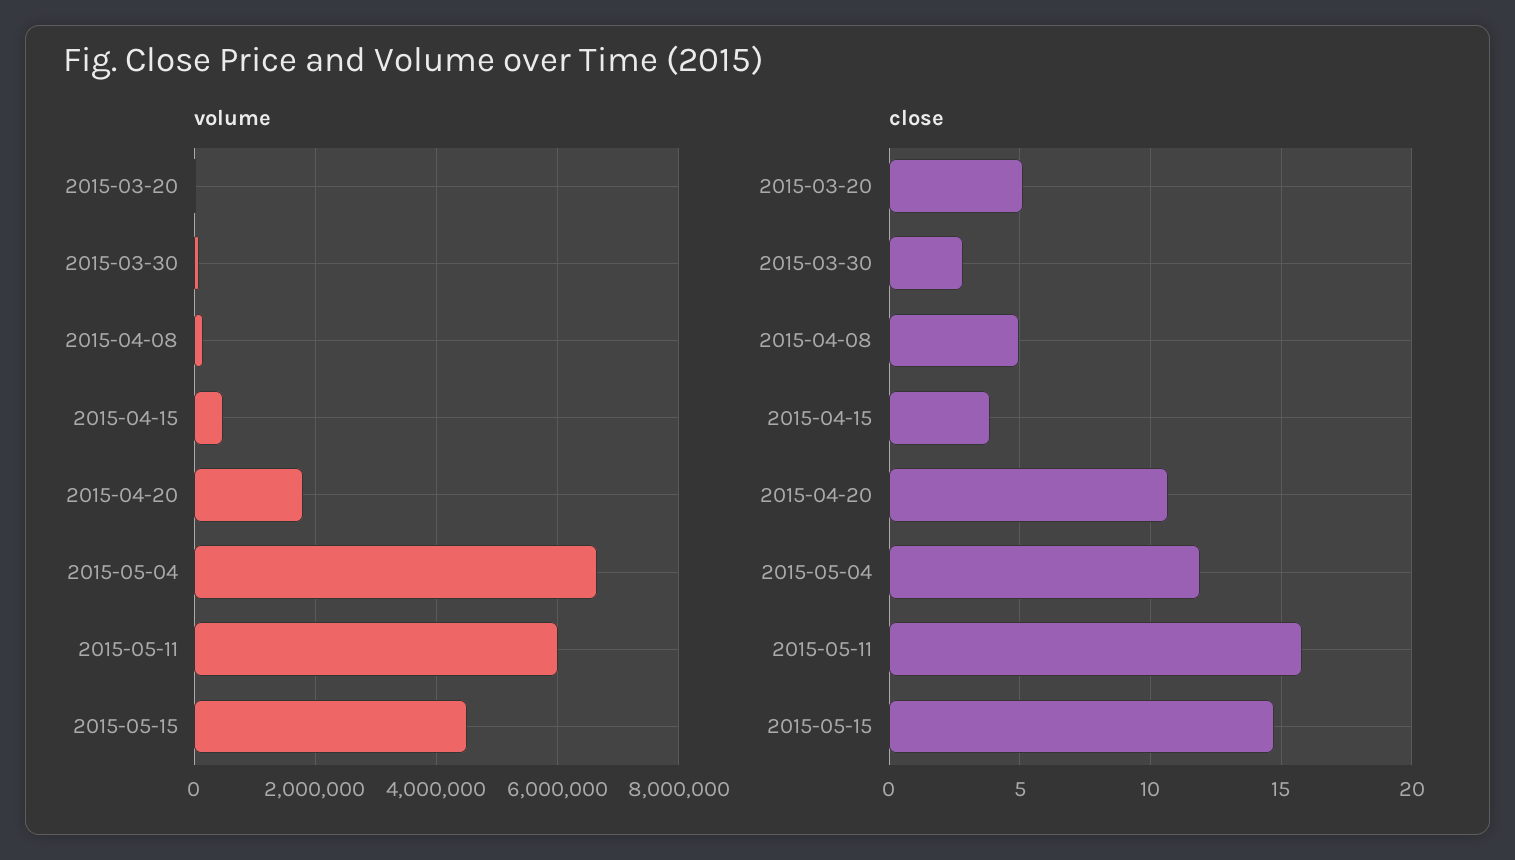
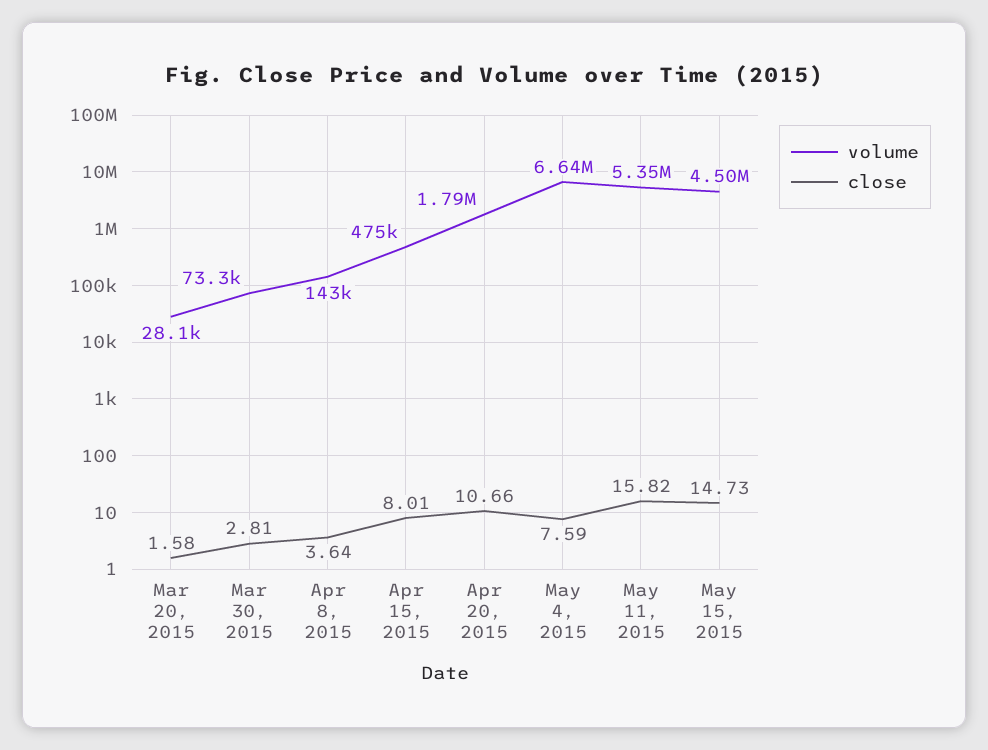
  {
    "volume": {
      "2015-03-20": 28100,
      "2015-03-30": 73300,
      "2015-04-08": 143000,
      "2015-04-15": 475000,
      "2015-04-20": 1790000,
      "2015-05-04": 6640000,
-     "2015-05-11": 6000000,
+     "2015-05-11": 5350000,
      "2015-05-15": 4500000
    },
    "close": {
-     "2015-03-20": 5,
+     "2015-03-20": 1.58,
      "2015-03-30": 2.81,
-     "2015-04-08": 5,
+     "2015-04-08": 3.64,
-     "2015-04-15": 4,
+     "2015-04-15": 8.01,
      "2015-04-20": 10.66,
-     "2015-05-04": 12,
+     "2015-05-04": 7.59,
      "2015-05-11": 15.82,
      "2015-05-15": 14.73
    }
  }

